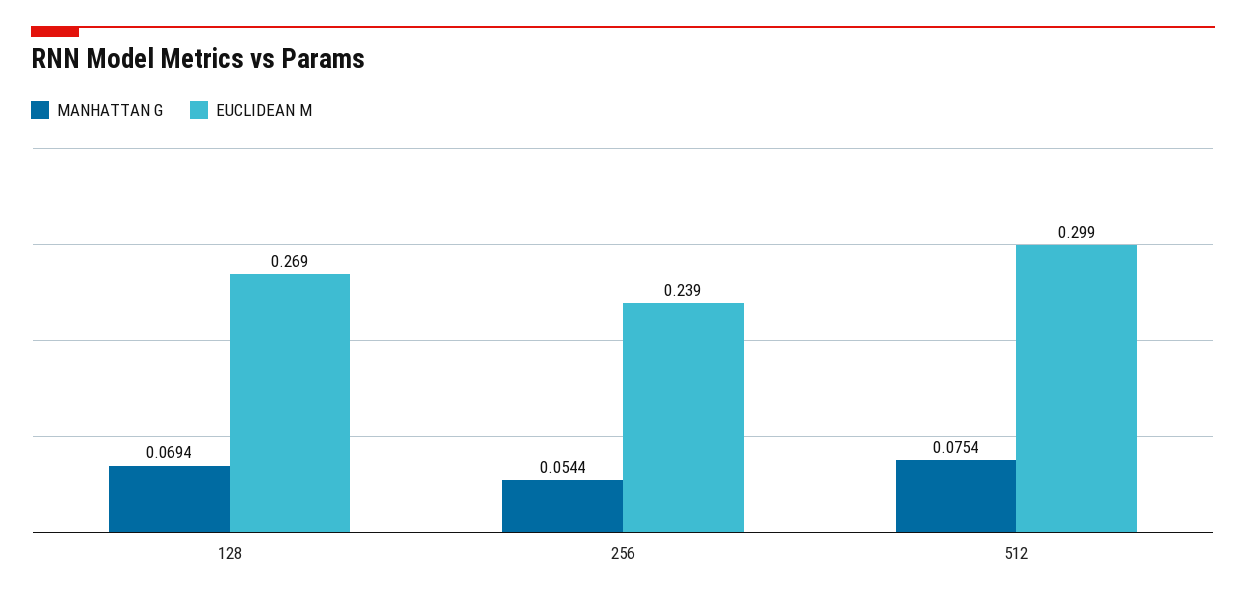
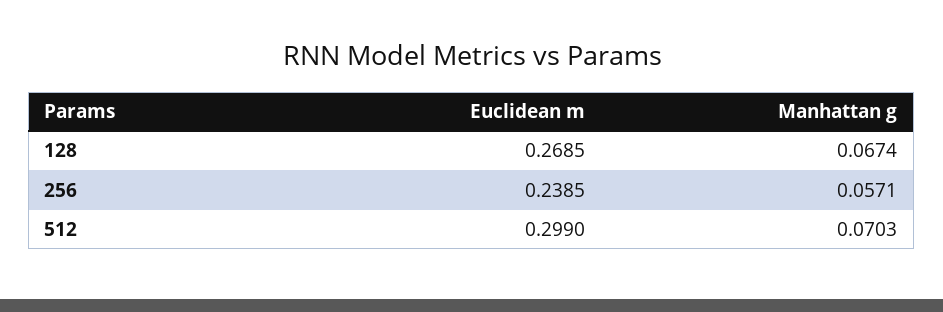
  {
    "MANHATTAN G": {
-     "128": 0.0694,
+     "128": 0.0674,
-     "256": 0.0544,
+     "256": 0.0571,
-     "512": 0.0754
+     "512": 0.0703
    },
    "EUCLIDEAN M": {
      "128": 0.2685,
      "256": 0.2385,
      "512": 0.299
    }
  }

